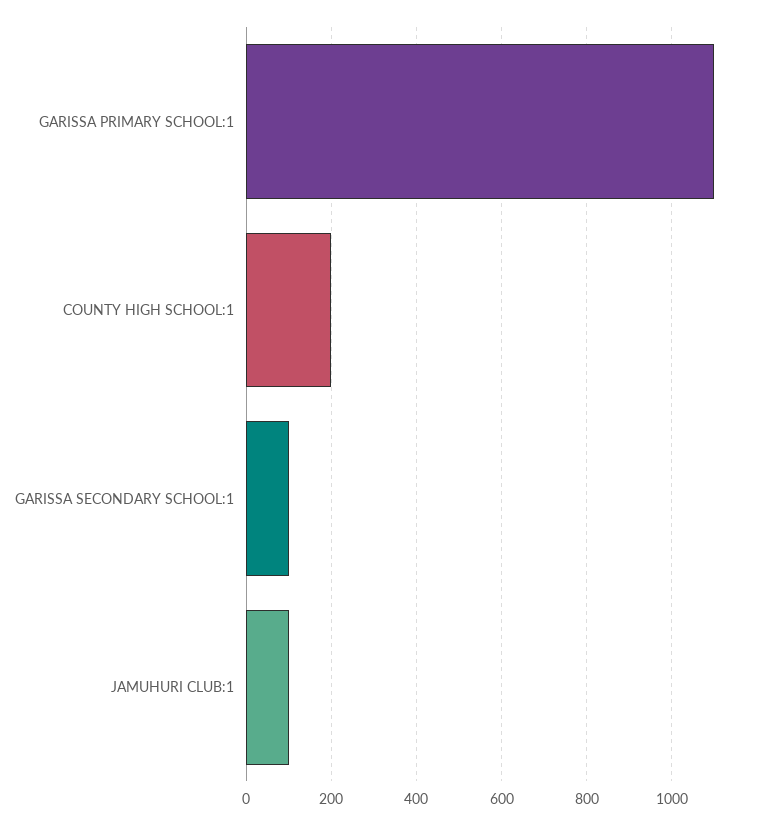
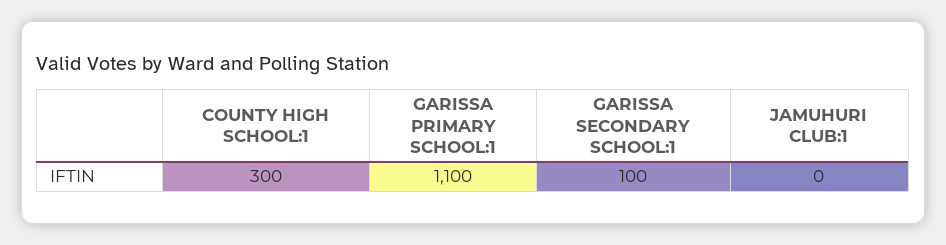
  {
    "GARISSA PRIMARY SCHOOL:1": 1100,
-   "COUNTY HIGH SCHOOL:1": 200,
+   "COUNTY HIGH SCHOOL:1": 300,
    "GARISSA SECONDARY SCHOOL:1": 100,
-   "JAMUHURI CLUB:1": 100
+   "JAMUHURI CLUB:1": 0
  }

